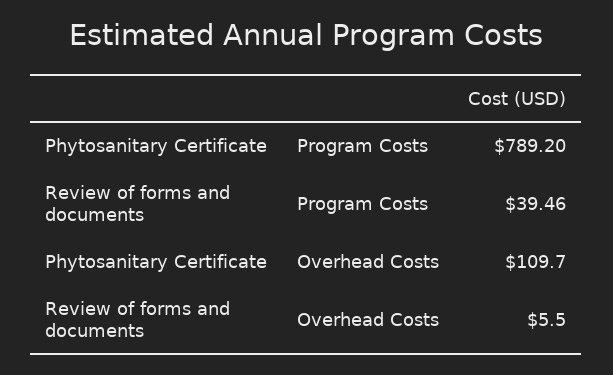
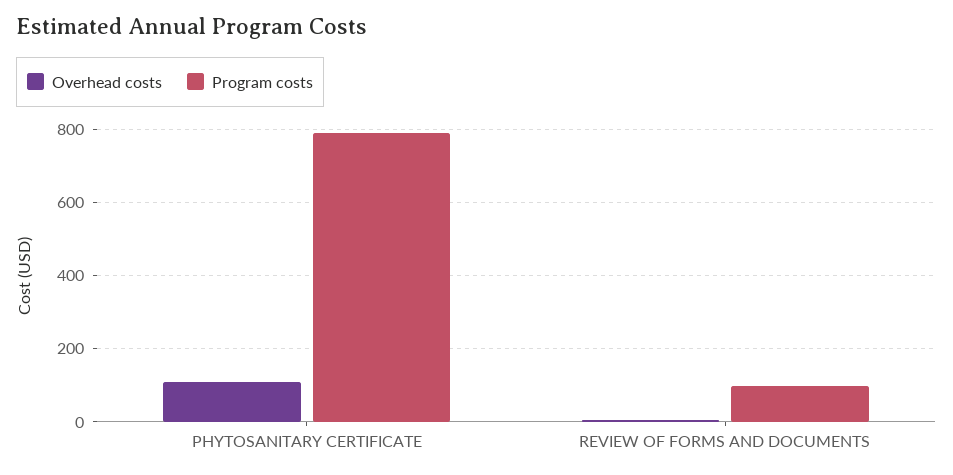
  {
    "Program Costs": {
      "Phytosanitary Certificate": 789.2,
-     "Review of forms and documents": 39.46
+     "Review of forms and documents": 100
    },
    "Overhead Costs": {
      "Phytosanitary Certificate": 109.7,
      "Review of forms and documents": 5.5
    }
  }

